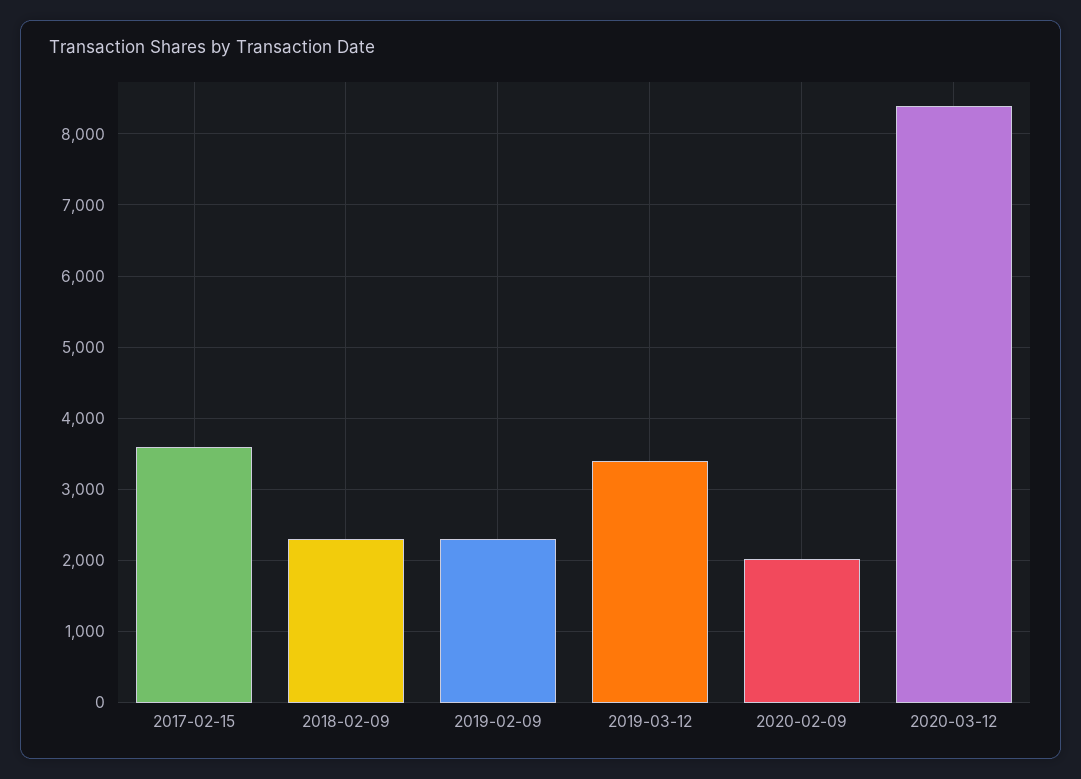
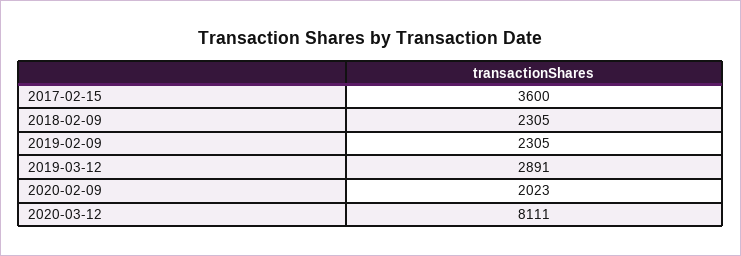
  {
    "2017-02-15": 3600,
    "2018-02-09": 2305,
    "2019-02-09": 2305,
-   "2019-03-12": 3400,
+   "2019-03-12": 2891,
    "2020-02-09": 2023,
-   "2020-03-12": 8400
+   "2020-03-12": 8111
  }

